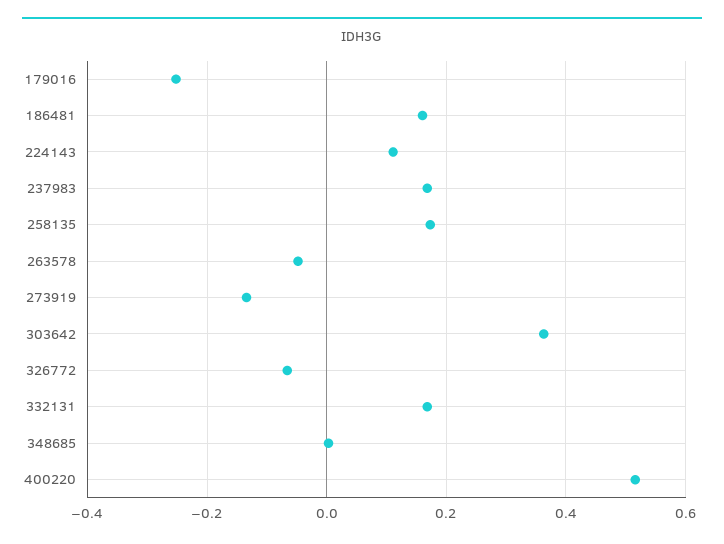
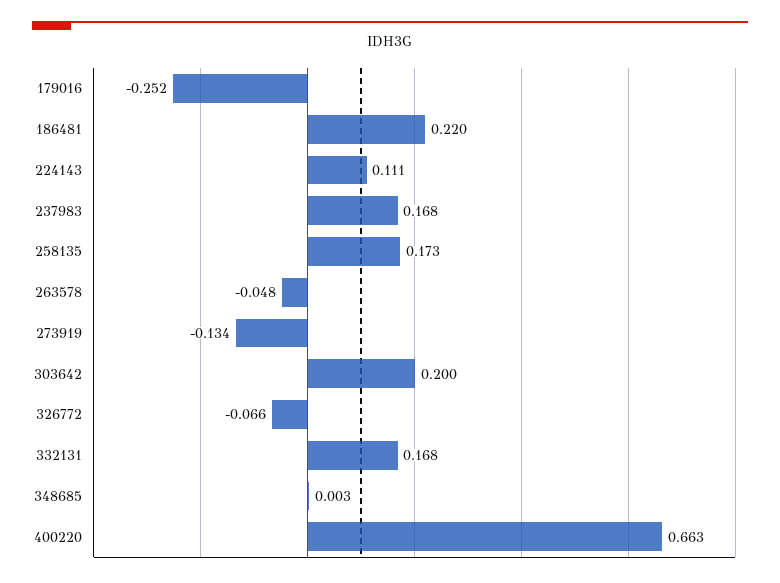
  {
    "179016": -0.252,
-   "186481": 0.16,
+   "186481": 0.22,
    "224143": 0.111,
    "237983": 0.168,
    "258135": 0.173,
    "263578": -0.048,
    "273919": -0.134,
-   "303642": 0.36,
+   "303642": 0.2,
    "326772": -0.066,
    "332131": 0.168,
    "348685": 0.003,
-   "400220": 0.52
+   "400220": 0.663
  }

